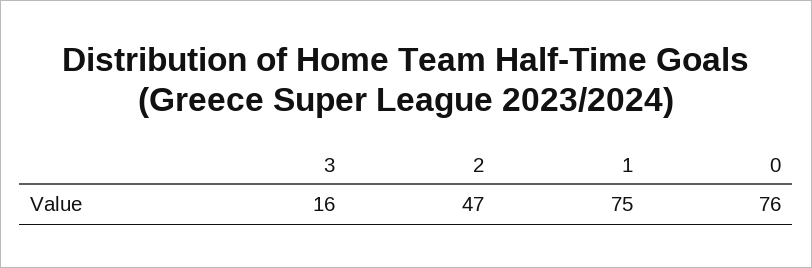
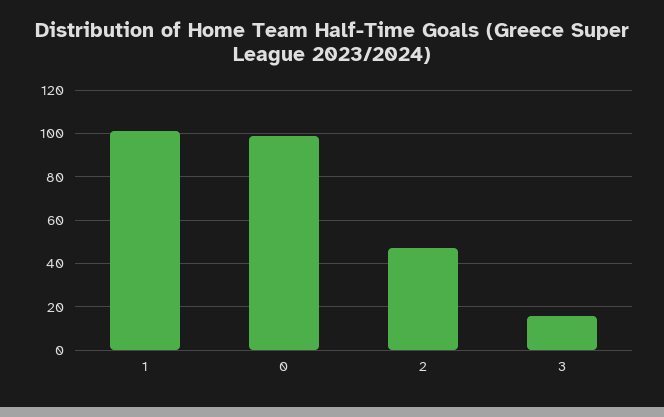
  {
    "3": 16,
    "2": 47,
-   "1": 75,
+   "1": 100,
-   "0": 76
+   "0": 100
  }

